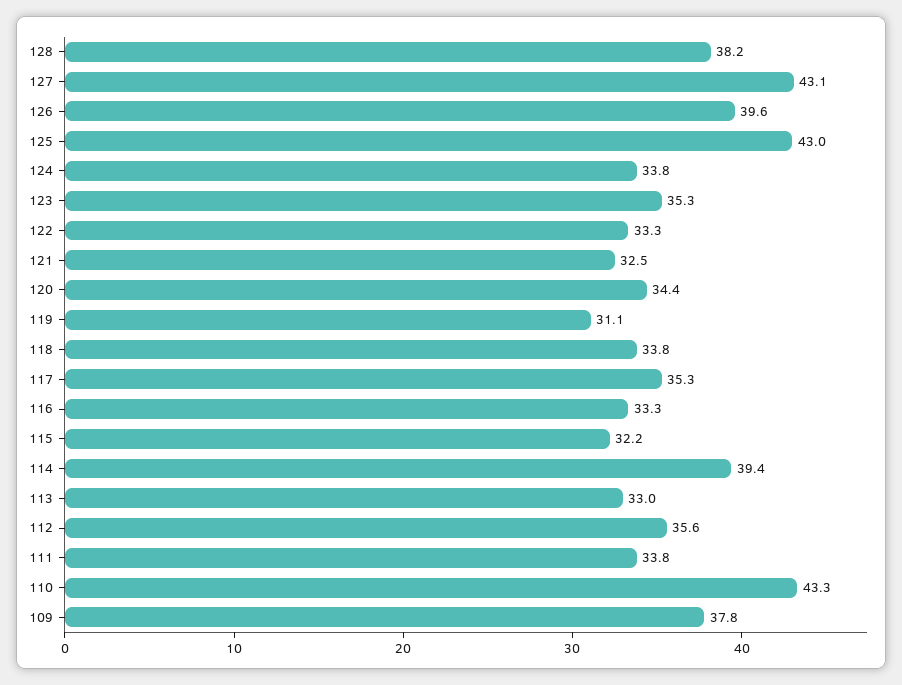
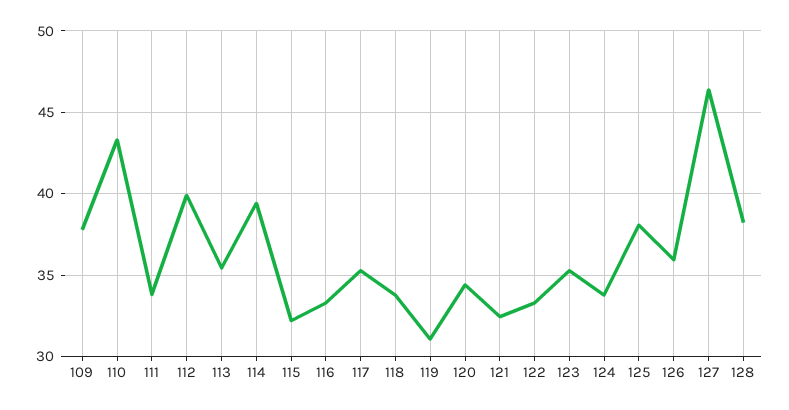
  {
    "128": 38.2,
-   "127": 43.1,
+   "127": 46.5,
-   "126": 39.6,
+   "126": 36,
-   "125": 43,
+   "125": 38,
    "124": 33.8,
    "123": 35.3,
    "122": 33.3,
    "121": 32.5,
    "120": 34.4,
    "119": 31.1,
    "118": 33.8,
    "117": 35.3,
    "116": 33.3,
    "115": 32.2,
    "114": 39.4,
-   "113": 33,
+   "113": 35.5,
-   "112": 35.6,
+   "112": 40,
    "111": 33.8,
    "110": 43.3,
    "109": 37.8
  }

